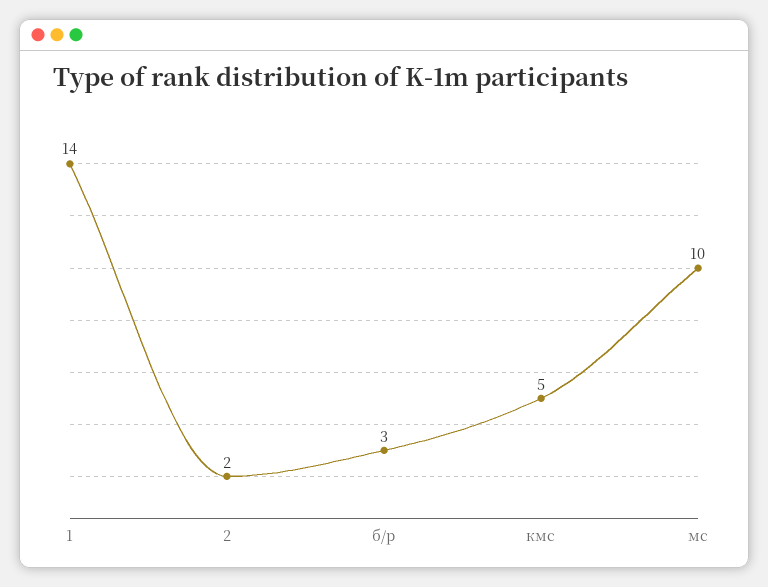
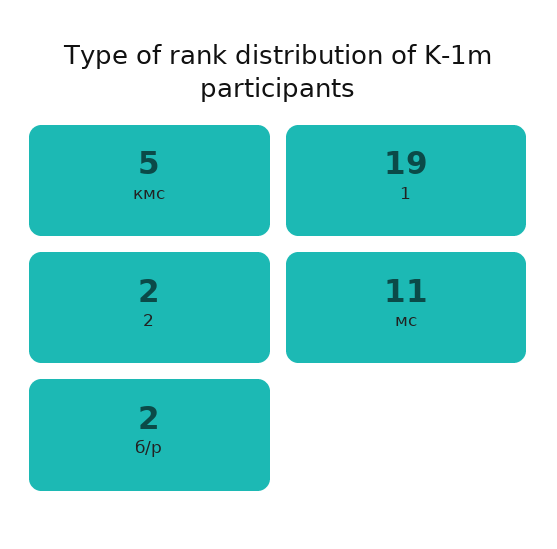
  {
-   "1": 14,
+   "1": 19,
    "2": 2,
-   "б/р": 3,
+   "б/р": 2,
    "кмс": 5,
-   "мс": 10
+   "мс": 11
  }

